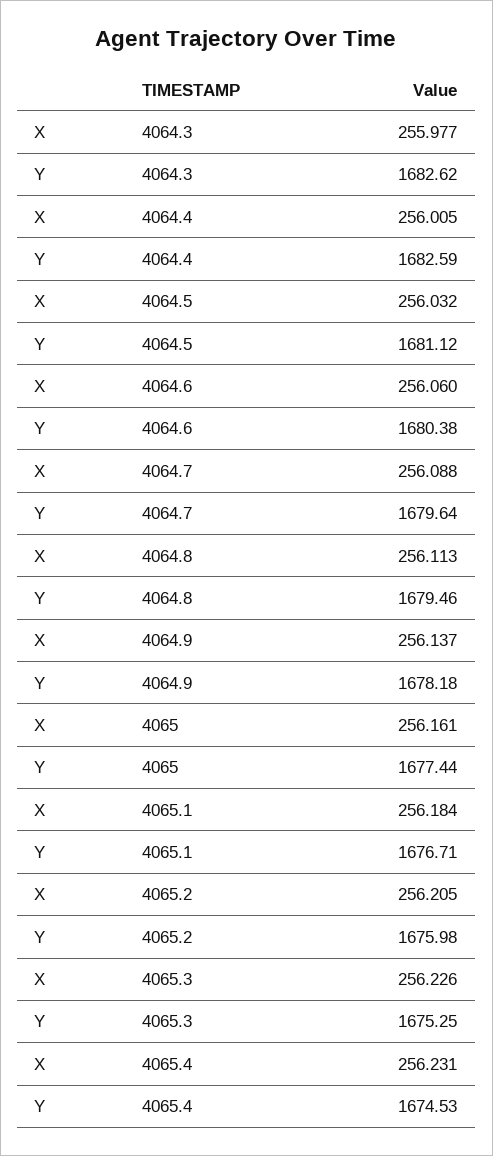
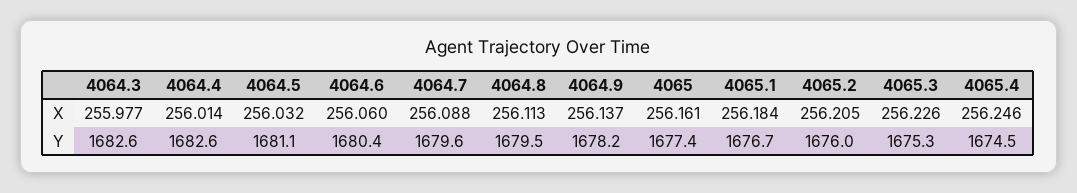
  {
    "X": {
      "4064.3": 255.977,
-     "4064.4": 256.005,
+     "4064.4": 256.014,
      "4064.5": 256.032,
      "4064.6": 256.06,
      "4064.7": 256.088,
      "4064.8": 256.113,
      "4064.9": 256.137,
      "4065": 256.161,
      "4065.1": 256.184,
      "4065.2": 256.205,
      "4065.3": 256.226,
-     "4065.4": 256.231
+     "4065.4": 256.246
    },
    "Y": {
      "4064.3": 1682.62,
      "4064.4": 1682.59,
      "4064.5": 1681.12,
      "4064.6": 1680.38,
      "4064.7": 1679.64,
      "4064.8": 1679.46,
      "4064.9": 1678.18,
      "4065": 1677.44,
      "4065.1": 1676.71,
      "4065.2": 1675.98,
      "4065.3": 1675.25,
      "4065.4": 1674.53
    }
  }

